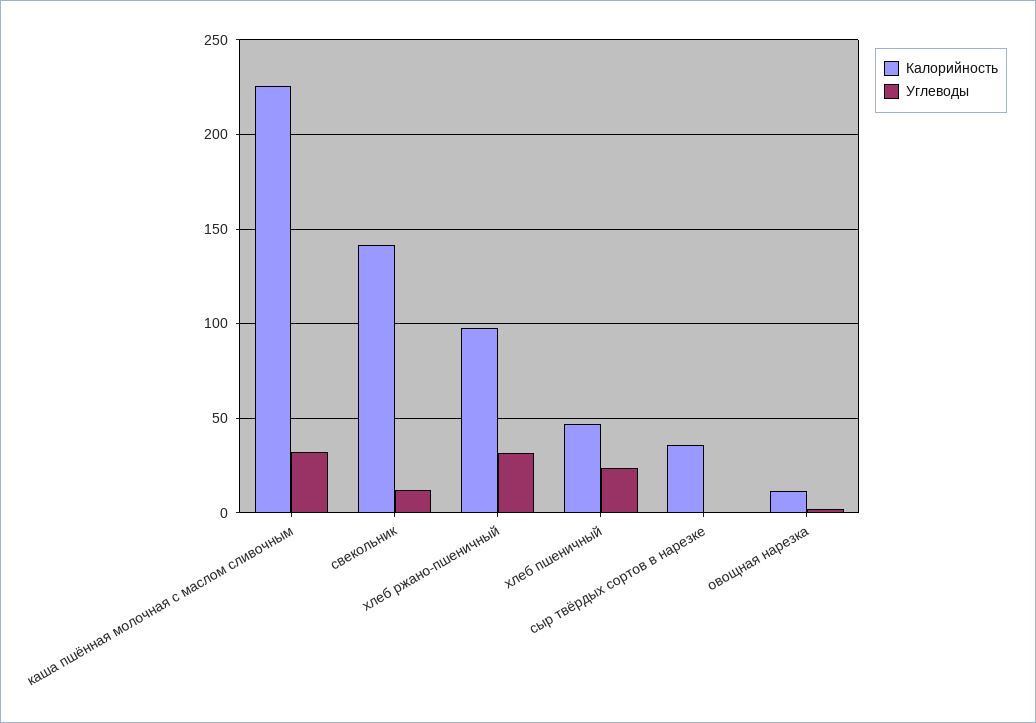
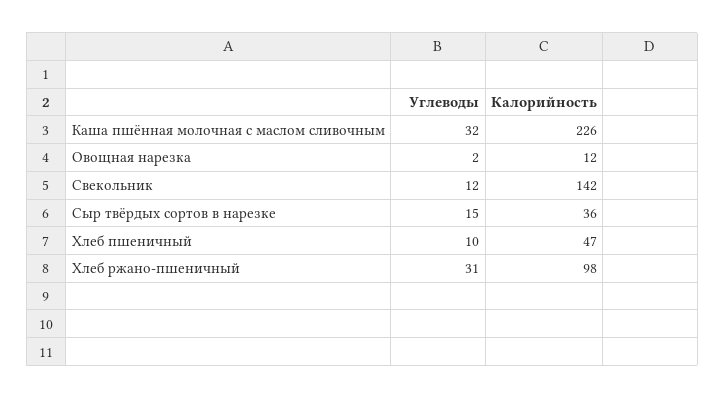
  {
    "Калорийность": {
      "каша пшённая молочная с маслом сливочным": 226,
      "свекольник": 142,
      "хлеб ржано-пшеничный": 98,
      "хлеб пшеничный": 47,
      "сыр твёрдых сортов в нарезке": 36,
      "овощная нарезка": 12
    },
    "Углеводы": {
      "каша пшённая молочная с маслом сливочным": 32,
      "свекольник": 12,
      "хлеб ржано-пшеничный": 31,
-     "хлеб пшеничный": 25,
+     "хлеб пшеничный": 10,
-     "сыр твёрдых сортов в нарезке": 0,
+     "сыр твёрдых сортов в нарезке": 15,
      "овощная нарезка": 2
    }
  }

